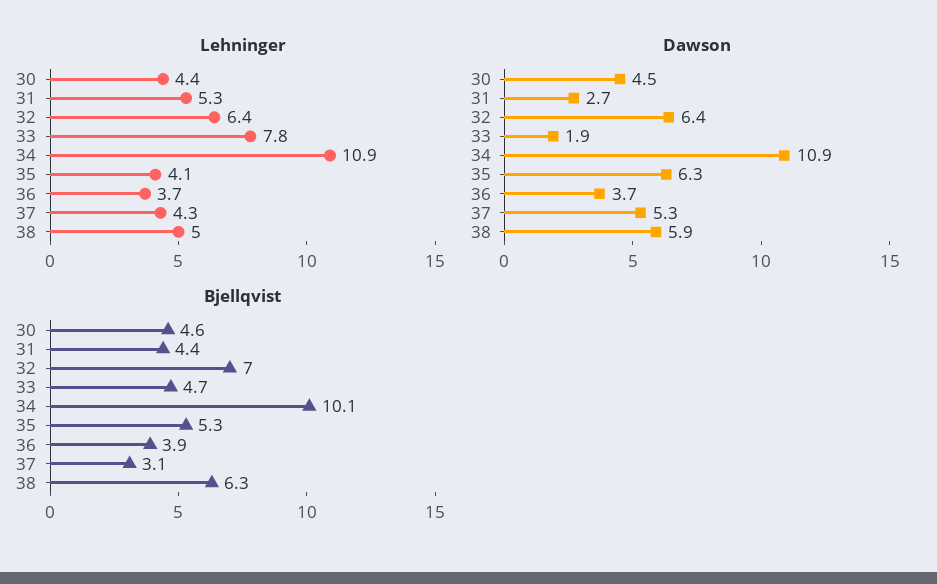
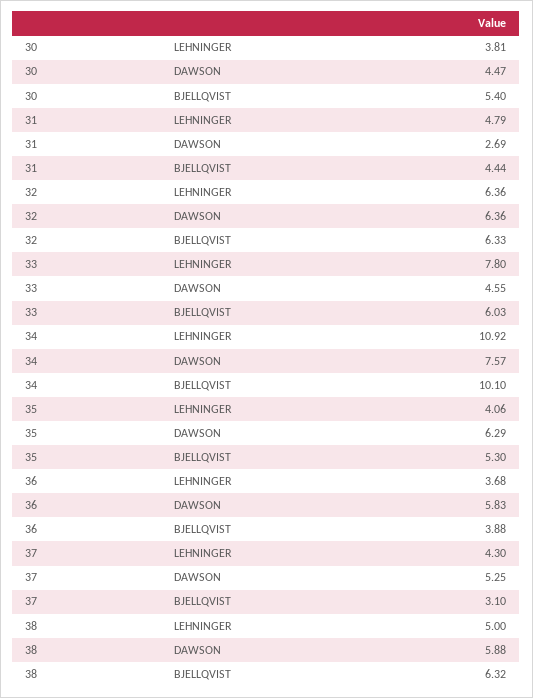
  {
    "Lehninger": {
-     "30": 4.4,
+     "30": 3.81,
-     "31": 5.3,
+     "31": 4.79,
      "32": 6.36,
      "33": 7.8,
      "34": 10.92,
      "35": 4.06,
      "36": 3.68,
      "37": 4.3,
      "38": 5
    },
    "Dawson": {
      "30": 4.47,
      "31": 2.69,
      "32": 6.36,
-     "33": 1.9,
+     "33": 4.55,
-     "34": 10.9,
+     "34": 7.57,
      "35": 6.29,
-     "36": 3.7,
+     "36": 5.83,
      "37": 5.25,
      "38": 5.88
    },
    "Bjellqvist": {
-     "30": 4.6,
+     "30": 5.4,
      "31": 4.44,
-     "32": 7,
+     "32": 6.33,
-     "33": 4.7,
+     "33": 6.03,
      "34": 10.1,
      "35": 5.3,
      "36": 3.88,
      "37": 3.1,
      "38": 6.32
    }
  }

